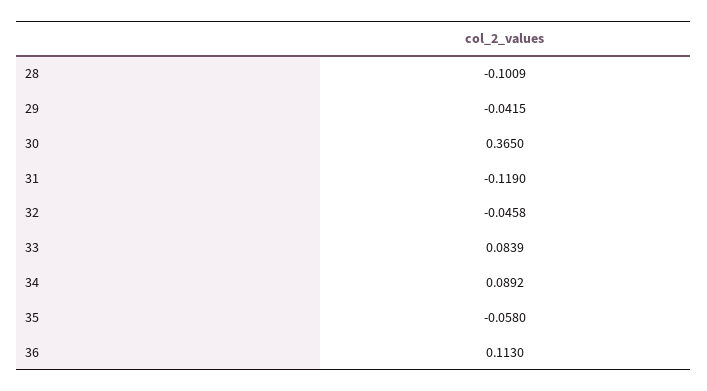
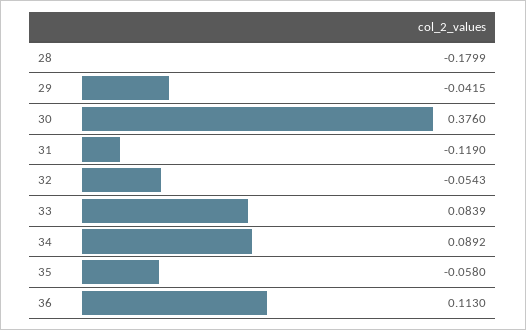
  {
-   "28": -0.1009,
+   "28": -0.1799,
    "29": -0.0415,
-   "30": 0.365,
+   "30": 0.376,
    "31": -0.119,
-   "32": -0.0458,
+   "32": -0.0543,
    "33": 0.0839,
    "34": 0.0892,
    "35": -0.058,
    "36": 0.113
  }

